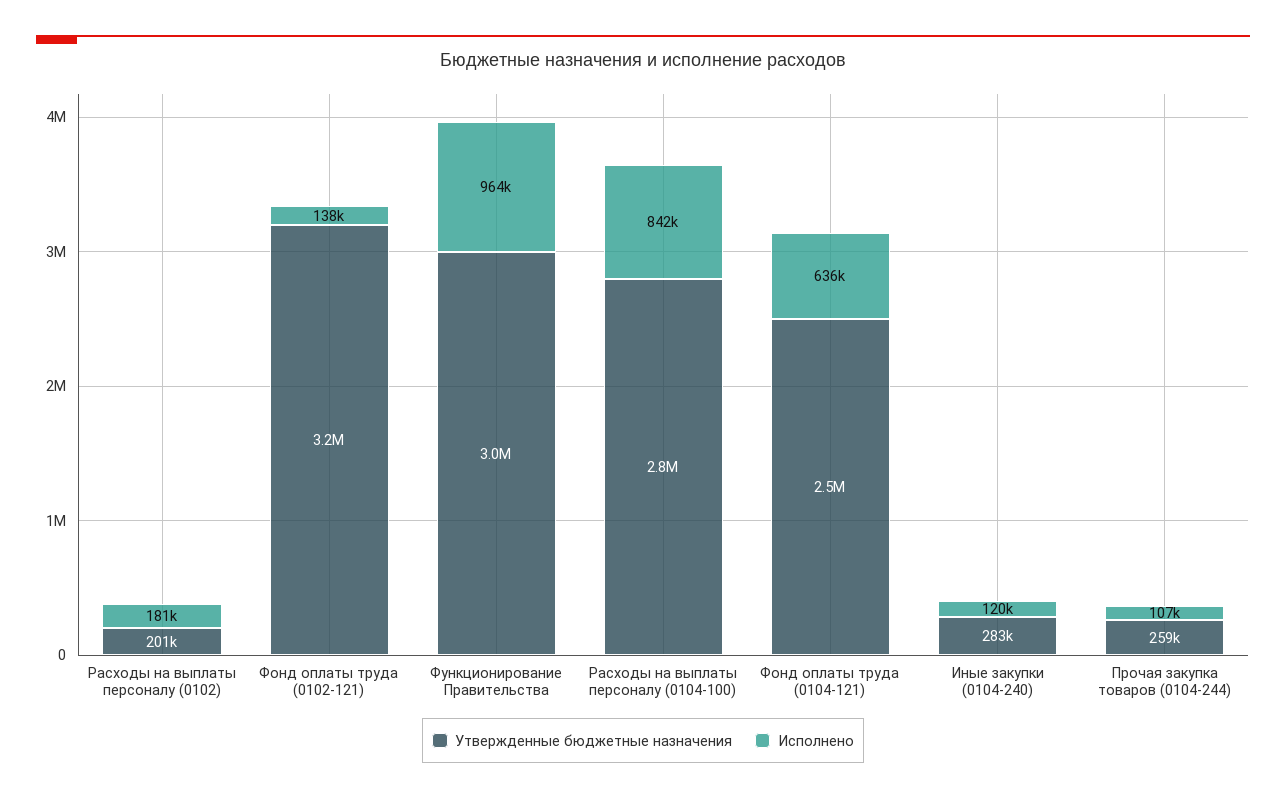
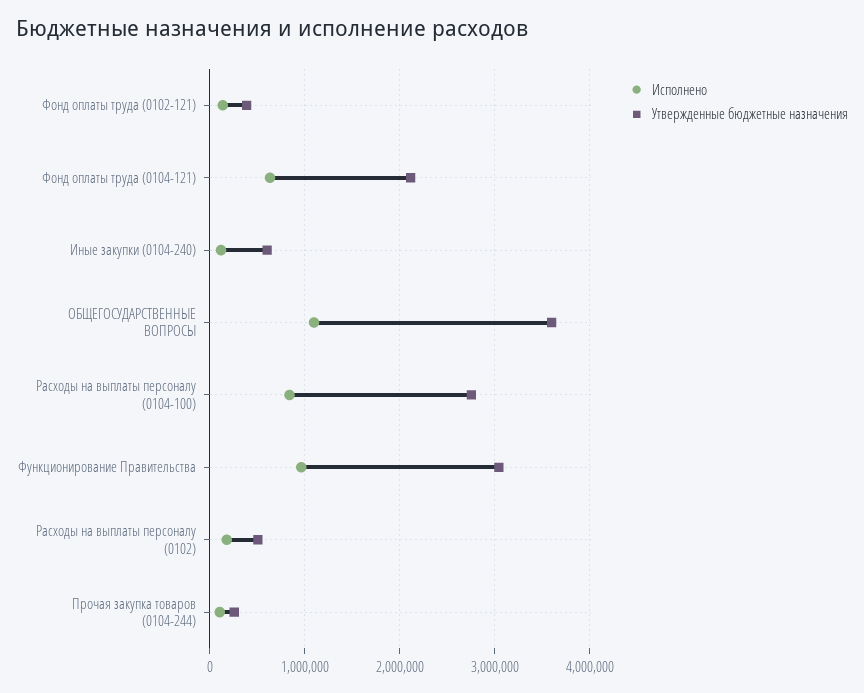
  {
    "Утвержденные бюджетные назначения": {
-     "Расходы на выплаты персоналу (0102)": 201000,
+     "Расходы на выплаты персоналу (0102)": 500000,
-     "Фонд оплаты труда (0102-121)": 3200000,
+     "Фонд оплаты труда (0102-121)": 400000,
      "Функционирование Правительства": 3000000,
      "Расходы на выплаты персоналу (0104-100)": 2800000,
-     "Фонд оплаты труда (0104-121)": 2500000,
+     "Фонд оплаты труда (0104-121)": 2100000,
-     "Иные закупки (0104-240)": 283000,
+     "Иные закупки (0104-240)": 600000,
-     "Прочая закупка товаров (0104-244)": 259000
+     "Прочая закупка товаров (0104-244)": 259000,
+     "ОБЩЕГОСУДАРСТВЕННЫЕ ВОПРОСЫ": 3600000
    },
    "Исполнено": {
      "Расходы на выплаты персоналу (0102)": 181000,
      "Фонд оплаты труда (0102-121)": 138000,
      "Функционирование Правительства": 964000,
      "Расходы на выплаты персоналу (0104-100)": 842000,
      "Фонд оплаты труда (0104-121)": 636000,
      "Иные закупки (0104-240)": 120000,
-     "Прочая закупка товаров (0104-244)": 107000
+     "Прочая закупка товаров (0104-244)": 107000,
+     "ОБЩЕГОСУДАРСТВЕННЫЕ ВОПРОСЫ": 1100000
    }
  }

